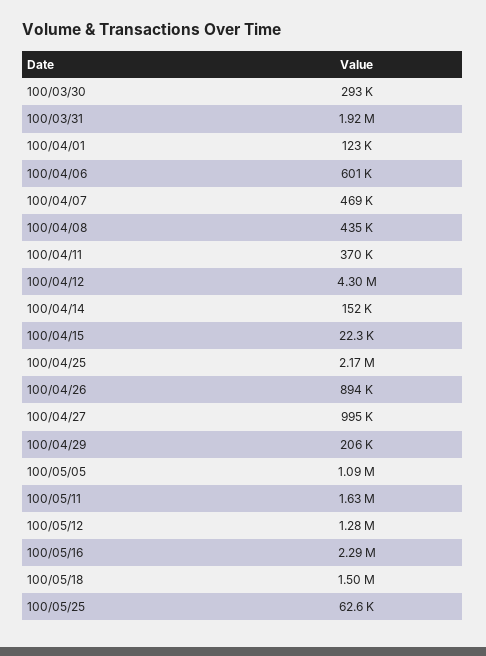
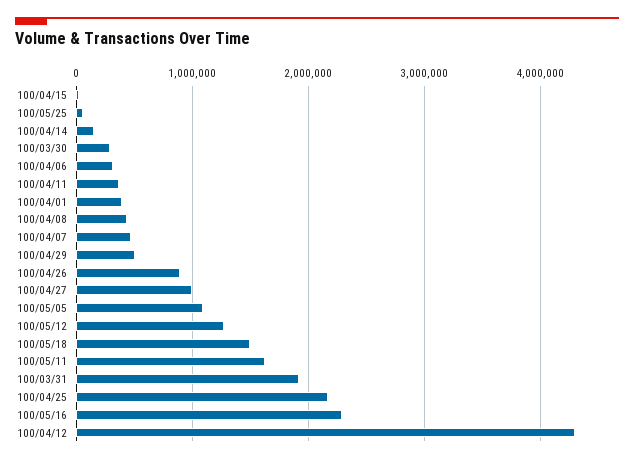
  {
    "100/03/30": 293000,
    "100/03/31": 1920000,
-   "100/04/01": 123000,
+   "100/04/01": 400000,
-   "100/04/06": 601000,
+   "100/04/06": 300000,
    "100/04/07": 469000,
    "100/04/08": 435000,
    "100/04/11": 370000,
    "100/04/12": 4300000,
    "100/04/14": 152000,
    "100/04/15": 22300,
    "100/04/25": 2170000,
    "100/04/26": 894000,
    "100/04/27": 995000,
-   "100/04/29": 206000,
+   "100/04/29": 500000,
    "100/05/05": 1090000,
    "100/05/11": 1630000,
    "100/05/12": 1280000,
    "100/05/16": 2290000,
    "100/05/18": 1500000,
    "100/05/25": 62600
  }

